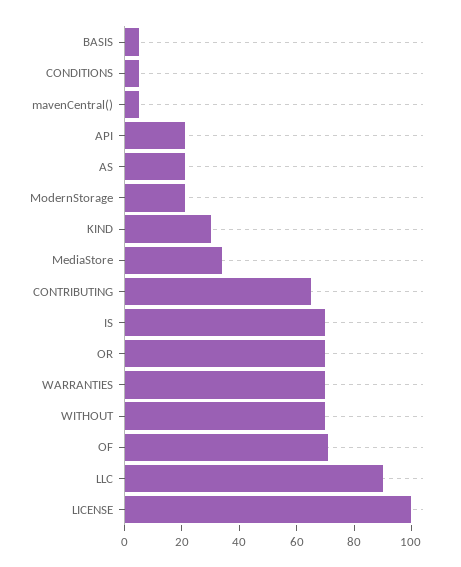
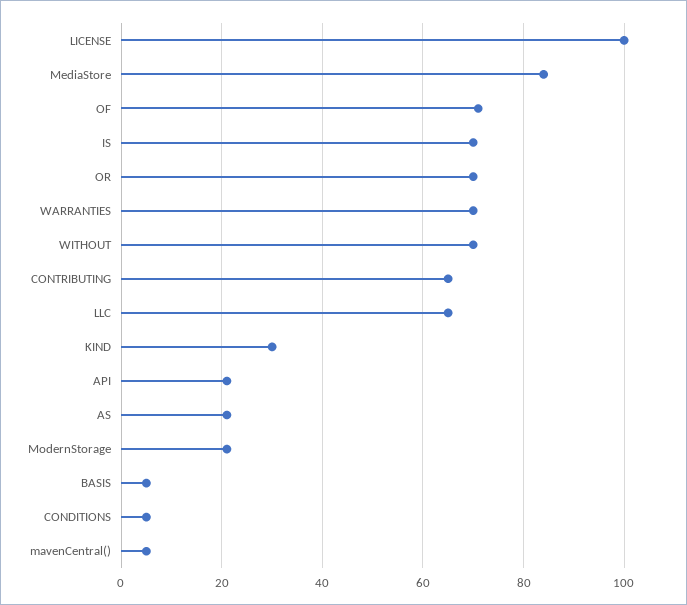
  {
    "BASIS": 5,
    "CONDITIONS": 5,
    "mavenCentral()": 5,
    "API": 20,
    "AS": 20,
    "ModernStorage": 20,
    "KIND": 30,
-   "MediaStore": 35,
+   "MediaStore": 85,
    "CONTRIBUTING": 65,
    "IS": 70,
    "OR": 70,
    "WARRANTIES": 70,
    "WITHOUT": 70,
    "OF": 70,
-   "LLC": 90,
+   "LLC": 65,
    "LICENSE": 100
  }

